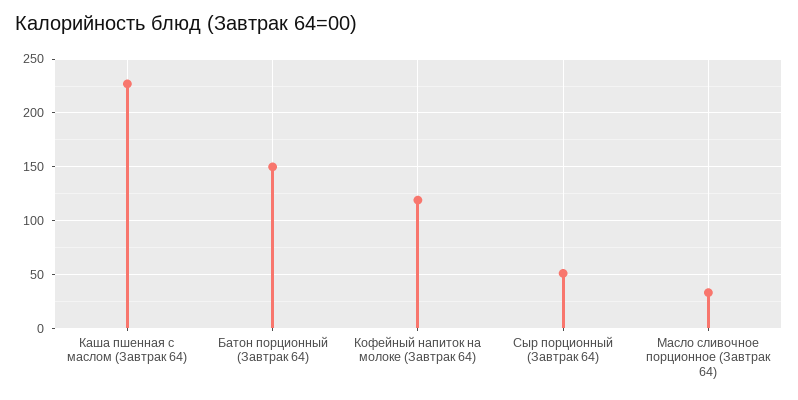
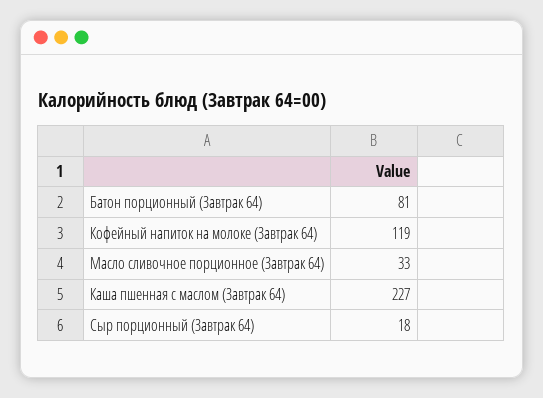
  {
    "Каша пшенная с маслом (Завтрак 64)": 227,
-   "Батон порционный (Завтрак 64)": 150,
+   "Батон порционный (Завтрак 64)": 81,
    "Кофейный напиток на молоке (Завтрак 64)": 119,
-   "Сыр порционный (Завтрак 64)": 50,
+   "Сыр порционный (Завтрак 64)": 18,
    "Масло сливочное порционное (Завтрак 64)": 33
  }

